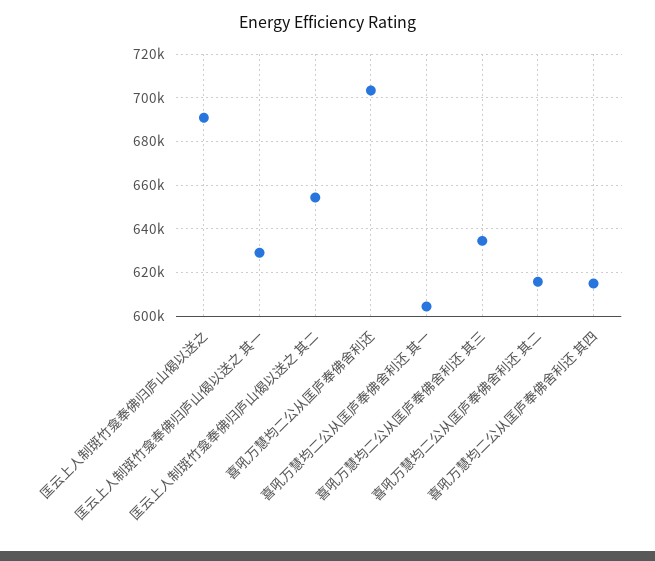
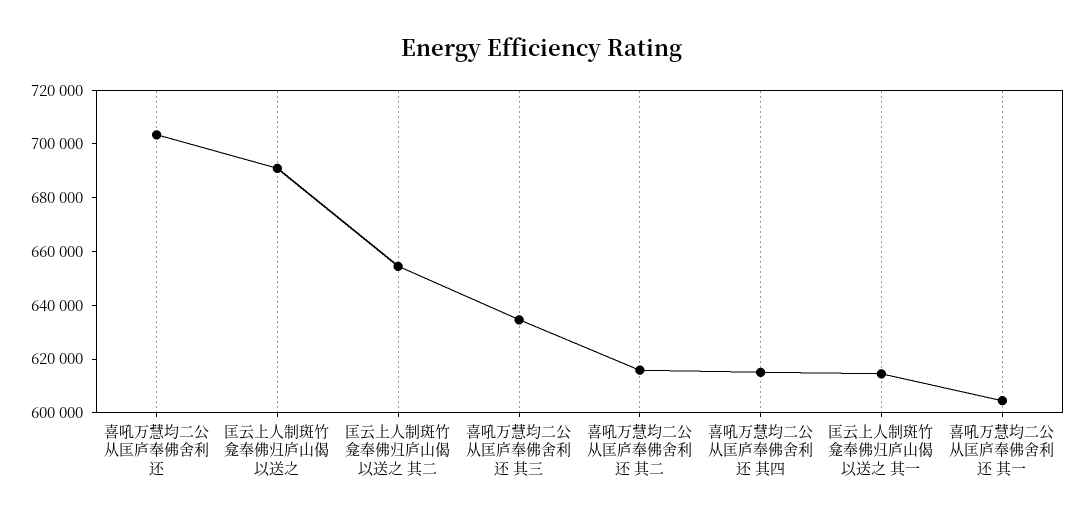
  {
    "匡云上人制斑竹龛奉佛归庐山偈以送之": 690000,
-   "匡云上人制斑竹龛奉佛归庐山偈以送之 其一": 630000,
+   "匡云上人制斑竹龛奉佛归庐山偈以送之 其一": 615000,
    "匡云上人制斑竹龛奉佛归庐山偈以送之 其二": 655000,
    "喜吼万慧均二公从匡庐奉佛舍利还": 705000,
    "喜吼万慧均二公从匡庐奉佛舍利还 其一": 605000,
    "喜吼万慧均二公从匡庐奉佛舍利还 其三": 635000,
    "喜吼万慧均二公从匡庐奉佛舍利还 其二": 615000,
    "喜吼万慧均二公从匡庐奉佛舍利还 其四": 615000
  }

